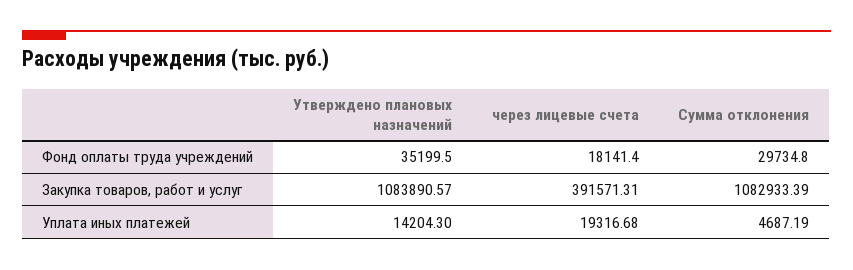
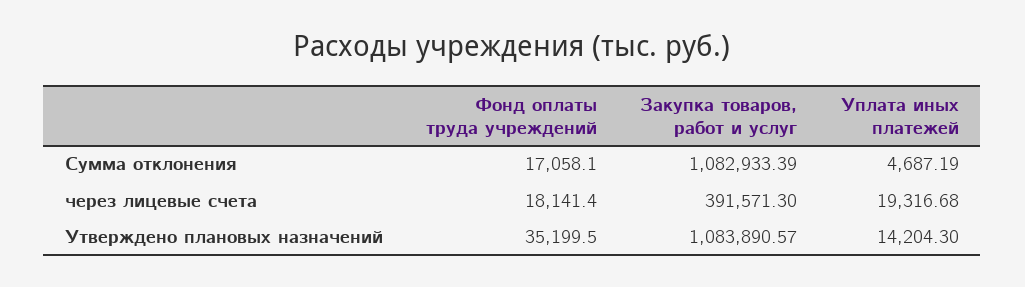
  {
    "Утверждено плановых назначений": {
      "Фонд оплаты труда учреждений": 35199.5,
      "Закупка товаров, работ и услуг": 1083890.57,
      "Уплата иных платежей": 14204.3
    },
    "через лицевые счета": {
      "Фонд оплаты труда учреждений": 18141.4,
-     "Закупка товаров, работ и услуг": 391571.31,
+     "Закупка товаров, работ и услуг": 391571.3,
      "Уплата иных платежей": 19316.68
    },
    "Сумма отклонения": {
-     "Фонд оплаты труда учреждений": 29734.8,
+     "Фонд оплаты труда учреждений": 17058.1,
      "Закупка товаров, работ и услуг": 1082933.39,
      "Уплата иных платежей": 4687.19
    }
  }

